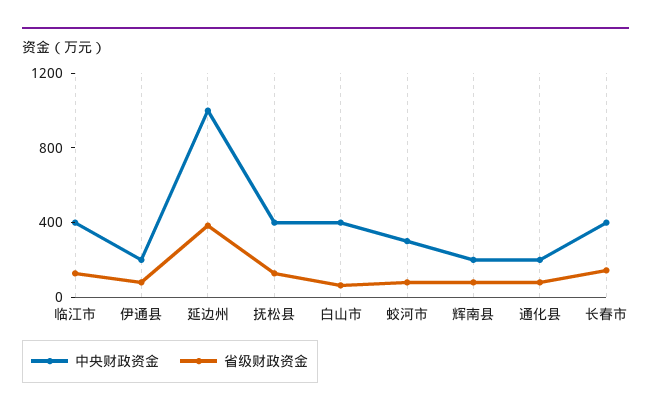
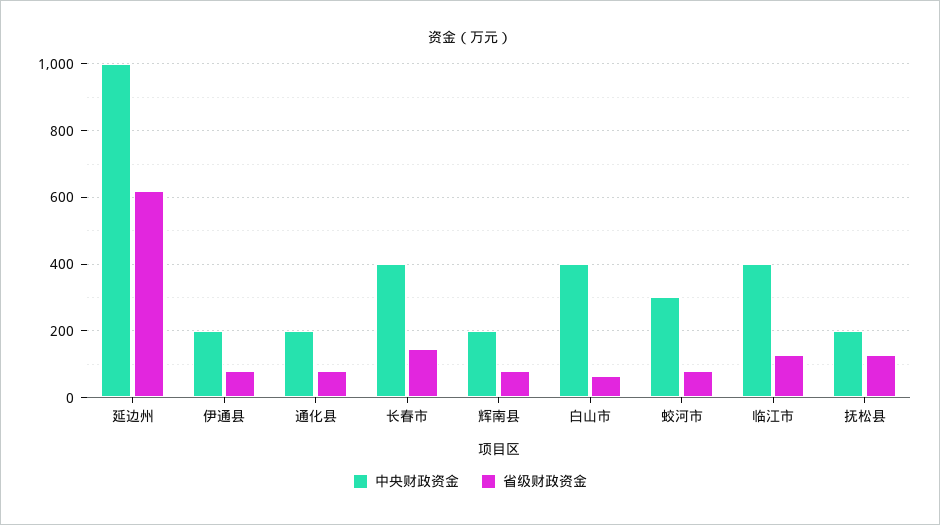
  {
    "中央财政资金": {
      "临江市": 400,
      "伊通县": 200,
      "延边州": 1000,
-     "抚松县": 400,
+     "抚松县": 200,
      "白山市": 400,
      "蛟河市": 300,
      "辉南县": 200,
      "通化县": 200,
      "长春市": 400
    },
    "省级财政资金": {
      "临江市": 120,
      "伊通县": 80,
-     "延边州": 400,
+     "延边州": 620,
      "抚松县": 120,
      "白山市": 60,
      "蛟河市": 80,
      "辉南县": 80,
      "通化县": 80,
      "长春市": 140
    }
  }

